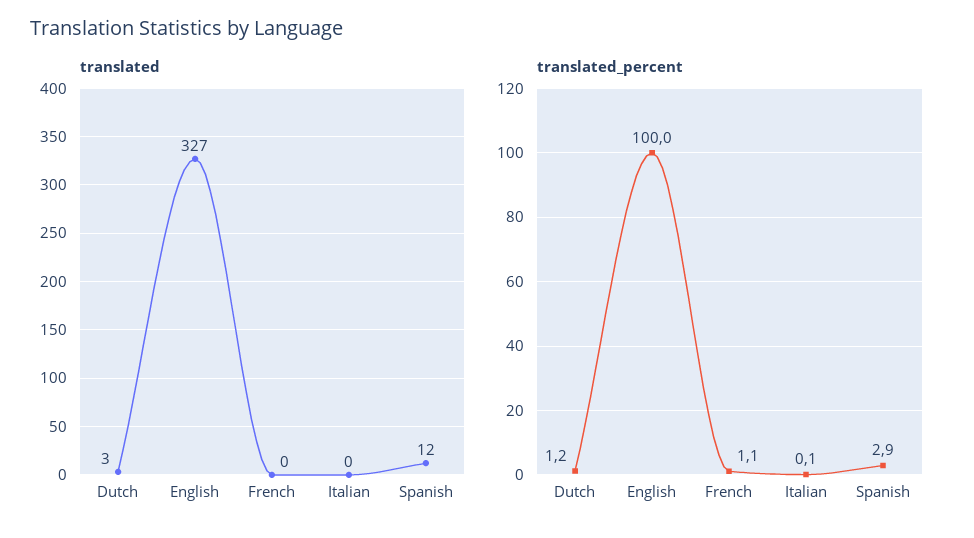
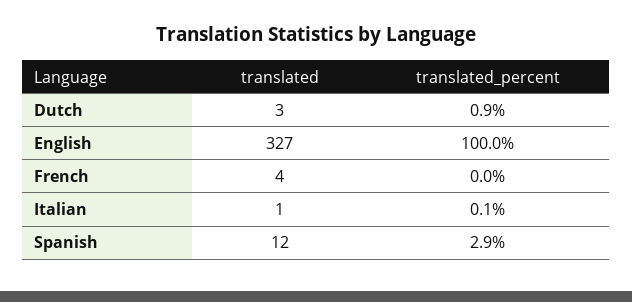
  {
    "translated": {
      "Dutch": 3,
      "English": 327,
-     "French": 0,
+     "French": 4,
-     "Italian": 0,
+     "Italian": 1,
      "Spanish": 12
    },
    "translated_percent": {
-     "Dutch": 1.2,
+     "Dutch": 0.9,
      "English": 100,
-     "French": 1.1,
+     "French": 0,
      "Italian": 0.1,
      "Spanish": 2.9
    }
  }

